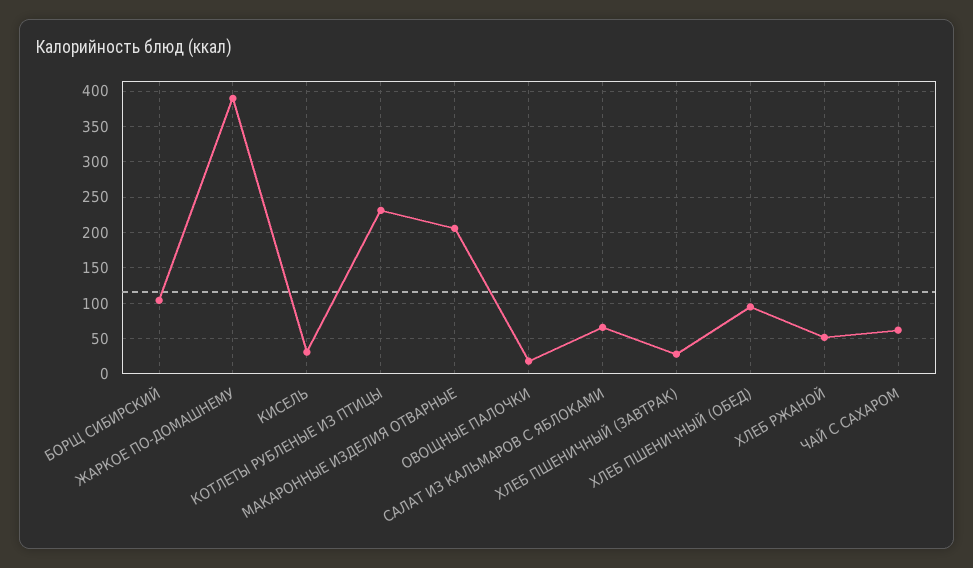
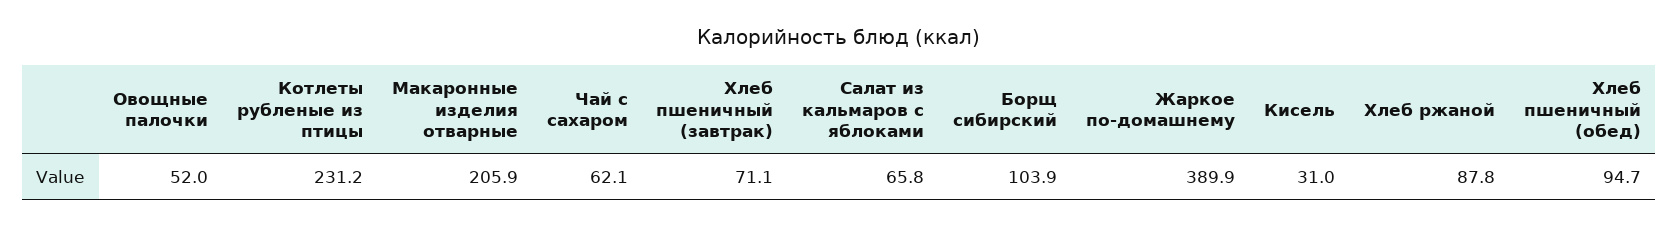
  {
    "БОРЩ СИБИРСКИЙ": 103.9,
    "ЖАРКОЕ ПО-ДОМАШНЕМУ": 389.9,
    "КИСЕЛЬ": 31,
    "КОТЛЕТЫ РУБЛЕНЫЕ ИЗ ПТИЦЫ": 231.2,
    "МАКАРОННЫЕ ИЗДЕЛИЯ ОТВАРНЫЕ": 205.9,
-   "ОВОЩНЫЕ ПАЛОЧКИ": 20,
+   "ОВОЩНЫЕ ПАЛОЧКИ": 52,
    "САЛАТ ИЗ КАЛЬМАРОВ С ЯБЛОКАМИ": 65.8,
-   "ХЛЕБ ПШЕНИЧНЫЙ (ЗАВТРАК)": 30,
+   "ХЛЕБ ПШЕНИЧНЫЙ (ЗАВТРАК)": 71.1,
    "ХЛЕБ ПШЕНИЧНЫЙ (ОБЕД)": 94.7,
-   "ХЛЕБ РЖАНОЙ": 50,
+   "ХЛЕБ РЖАНОЙ": 87.8,
    "ЧАЙ С САХАРОМ": 62.1
  }

